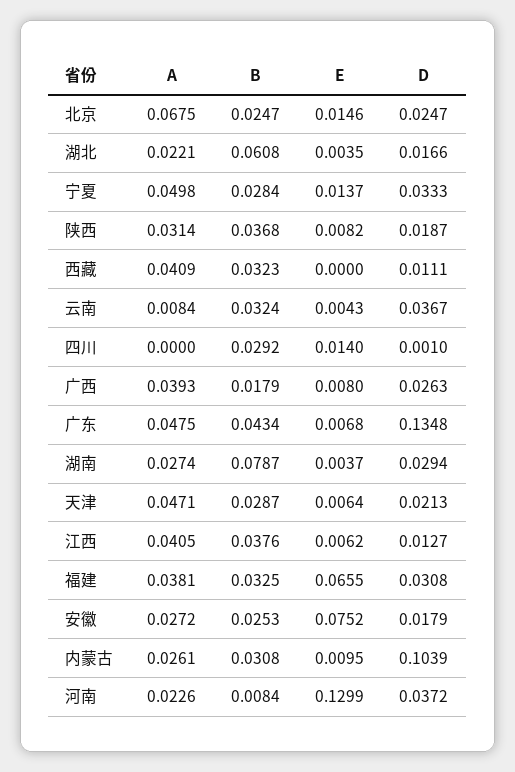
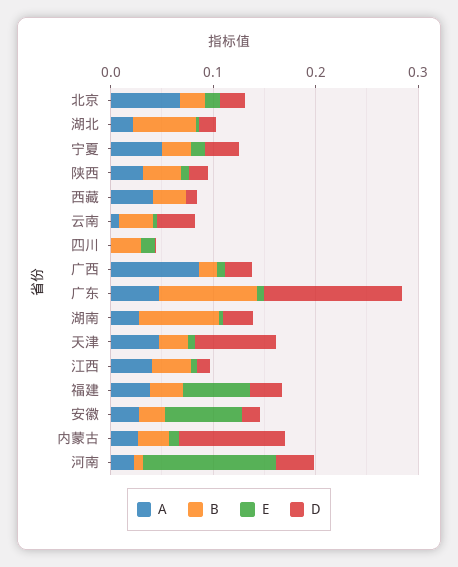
  {
    "A": {
      "北京": 0.0675,
      "湖北": 0.0221,
      "宁夏": 0.0498,
      "陕西": 0.0314,
      "西藏": 0.0409,
      "云南": 0.0084,
      "四川": 0,
-     "广西": 0.0393,
+     "广西": 0.08,
      "广东": 0.0475,
      "湖南": 0.0274,
      "天津": 0.0471,
      "江西": 0.0405,
      "福建": 0.0381,
      "安徽": 0.0272,
      "内蒙古": 0.0261,
      "河南": 0.0226
    },
    "B": {
      "北京": 0.0247,
      "湖北": 0.0608,
      "宁夏": 0.0284,
      "陕西": 0.0368,
      "西藏": 0.0323,
      "云南": 0.0324,
      "四川": 0.0292,
      "广西": 0.0179,
-     "广东": 0.0434,
+     "广东": 0.1,
      "湖南": 0.0787,
      "天津": 0.0287,
      "江西": 0.0376,
      "福建": 0.0325,
      "安徽": 0.0253,
      "内蒙古": 0.0308,
      "河南": 0.0084
    },
    "E": {
      "北京": 0.0146,
      "湖北": 0.0035,
      "宁夏": 0.0137,
      "陕西": 0.0082,
      "西藏": 0,
      "云南": 0.0043,
      "四川": 0.014,
      "广西": 0.008,
      "广东": 0.0068,
      "湖南": 0.0037,
      "天津": 0.0064,
      "江西": 0.0062,
      "福建": 0.0655,
      "安徽": 0.0752,
      "内蒙古": 0.0095,
      "河南": 0.1299
    },
    "D": {
      "北京": 0.0247,
      "湖北": 0.0166,
      "宁夏": 0.0333,
      "陕西": 0.0187,
      "西藏": 0.0111,
      "云南": 0.0367,
      "四川": 0.001,
      "广西": 0.0263,
      "广东": 0.1348,
      "湖南": 0.0294,
-     "天津": 0.0213,
+     "天津": 0.08,
      "江西": 0.0127,
      "福建": 0.0308,
      "安徽": 0.0179,
      "内蒙古": 0.1039,
      "河南": 0.0372
    }
  }

